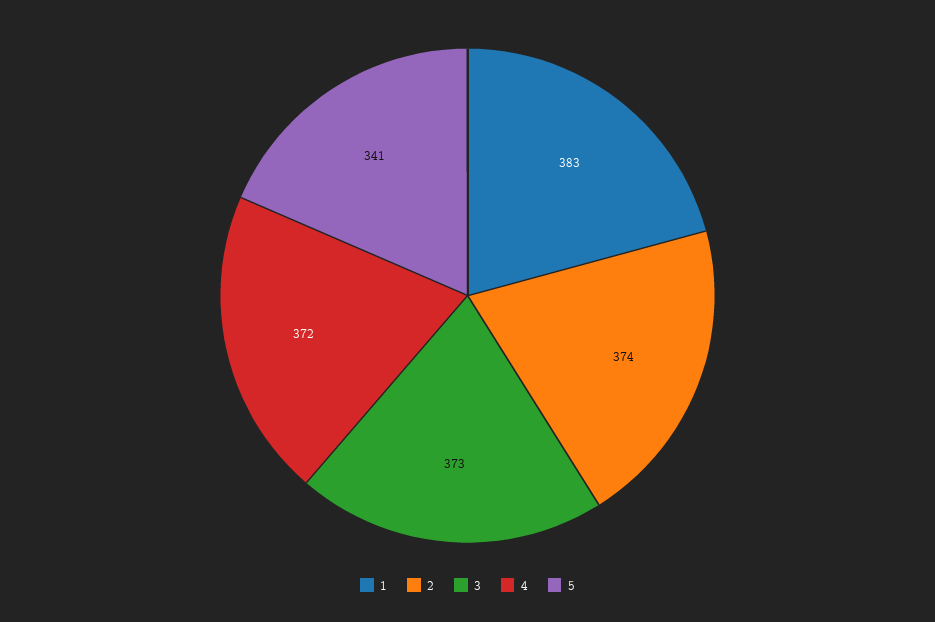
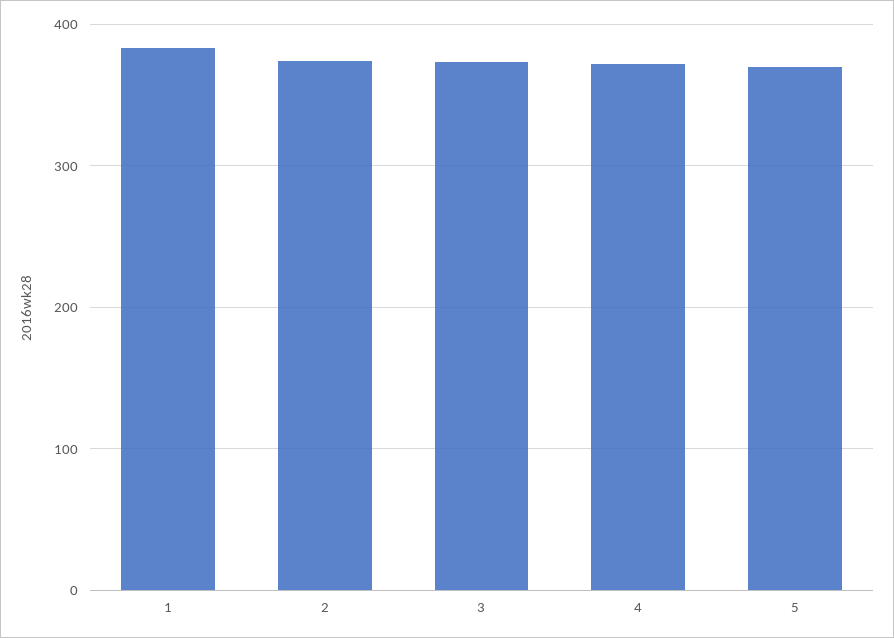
  {
    "1": 383,
    "2": 374,
    "3": 373,
    "4": 372,
-   "5": 341
+   "5": 370
  }

